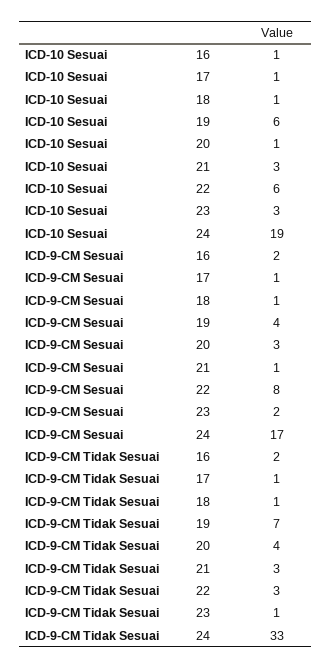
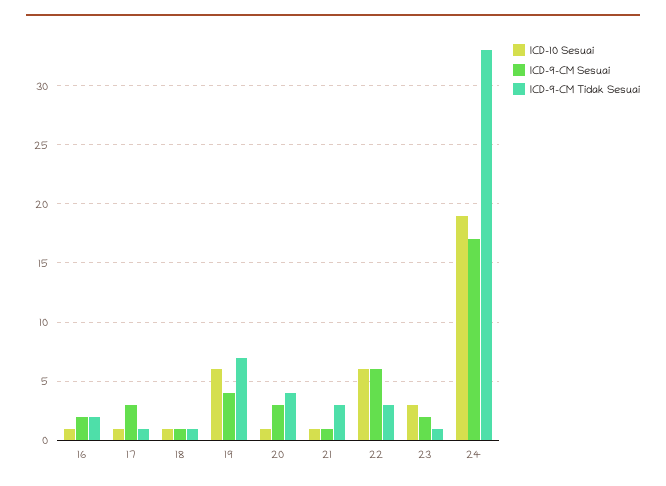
  {
    "ICD-10 Sesuai": {
      "16": 1,
      "17": 1,
      "18": 1,
      "19": 6,
      "20": 1,
-     "21": 3,
+     "21": 1,
      "22": 6,
      "23": 3,
      "24": 19
    },
    "ICD-9-CM Sesuai": {
      "16": 2,
-     "17": 1,
+     "17": 3,
      "18": 1,
      "19": 4,
      "20": 3,
      "21": 1,
-     "22": 8,
+     "22": 6,
      "23": 2,
      "24": 17
    },
    "ICD-9-CM Tidak Sesuai": {
      "16": 2,
      "17": 1,
      "18": 1,
      "19": 7,
      "20": 4,
      "21": 3,
      "22": 3,
      "23": 1,
      "24": 33
    }
  }

